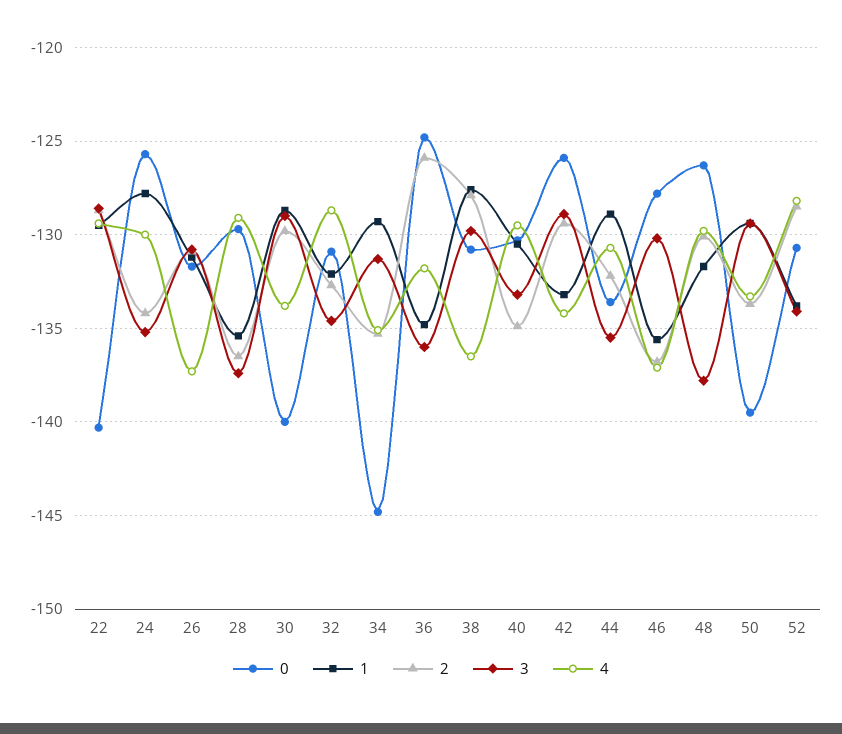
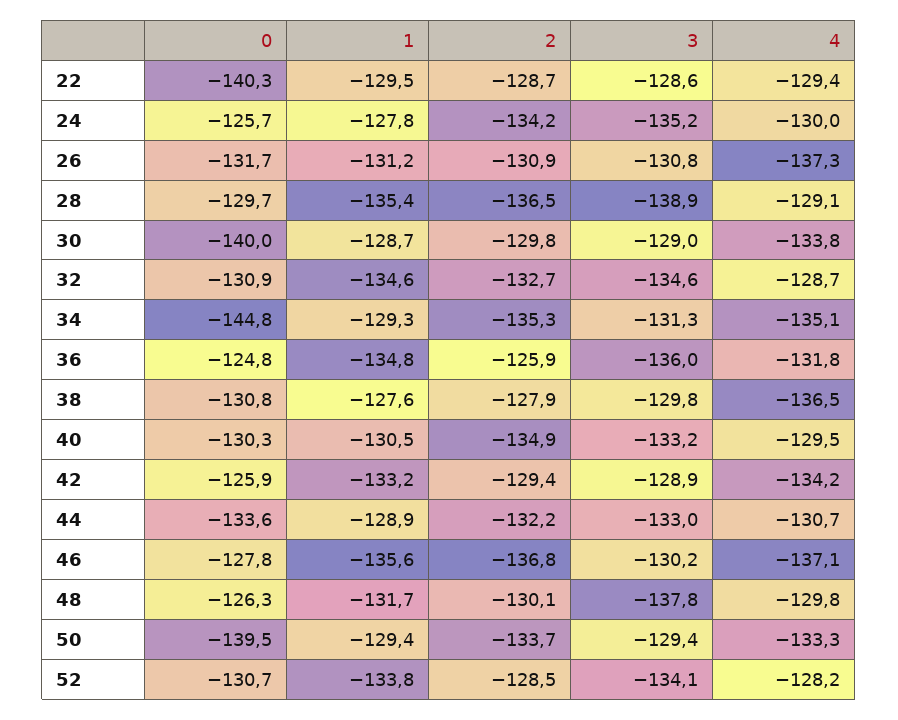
  {
    "0": {
      "22": -140.3,
      "24": -125.7,
      "26": -131.7,
      "28": -129.7,
      "30": -140,
      "32": -130.9,
      "34": -144.8,
      "36": -124.8,
      "38": -130.8,
      "40": -130.3,
      "42": -125.9,
      "44": -133.6,
      "46": -127.8,
      "48": -126.3,
      "50": -139.5,
      "52": -130.7
    },
    "1": {
      "22": -129.5,
      "24": -127.8,
      "26": -131.2,
      "28": -135.4,
      "30": -128.7,
-     "32": -132,
+     "32": -134.6,
      "34": -129.3,
      "36": -134.8,
      "38": -127.6,
      "40": -130.5,
      "42": -133.2,
      "44": -128.9,
      "46": -135.6,
      "48": -131.7,
      "50": -129.4,
      "52": -133.8
    },
    "2": {
      "22": -128.7,
      "24": -134.2,
      "26": -130.9,
      "28": -136.5,
      "30": -129.8,
      "32": -132.7,
      "34": -135.3,
      "36": -125.9,
      "38": -127.9,
      "40": -134.9,
      "42": -129.4,
      "44": -132.2,
      "46": -136.8,
      "48": -130.1,
      "50": -133.7,
      "52": -128.5
    },
    "3": {
      "22": -128.6,
      "24": -135.2,
      "26": -130.8,
-     "28": -137.5,
+     "28": -138.9,
      "30": -129,
      "32": -134.6,
      "34": -131.3,
      "36": -136,
      "38": -129.8,
      "40": -133.2,
      "42": -128.9,
-     "44": -135.5,
+     "44": -133,
      "46": -130.2,
      "48": -137.8,
      "50": -129.4,
      "52": -134.1
    },
    "4": {
      "22": -129.4,
      "24": -130,
      "26": -137.3,
      "28": -129.1,
      "30": -133.8,
      "32": -128.7,
      "34": -135.1,
      "36": -131.8,
      "38": -136.5,
      "40": -129.5,
      "42": -134.2,
      "44": -130.7,
      "46": -137.1,
      "48": -129.8,
      "50": -133.3,
      "52": -128.2
    }
  }

